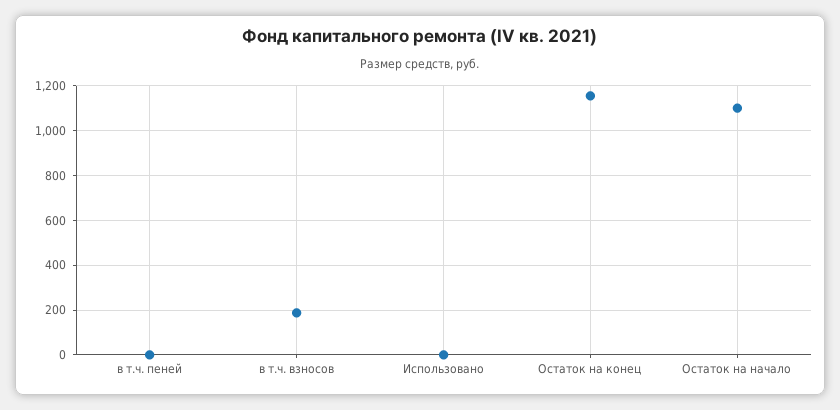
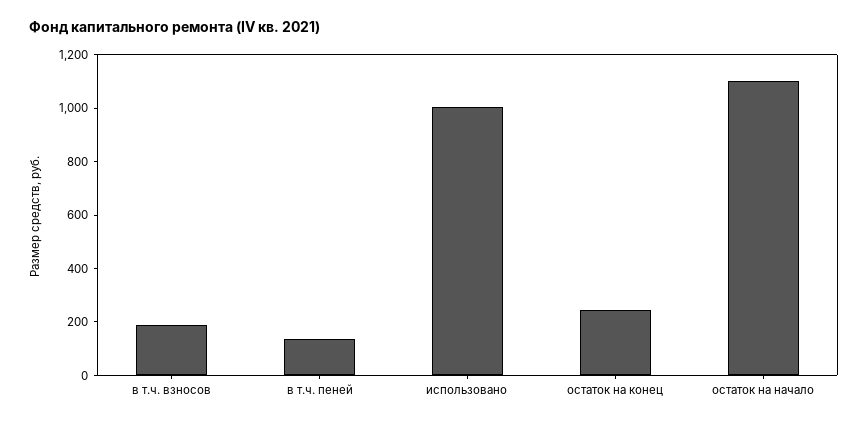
  {
-   "в т.ч. пеней": 0,
+   "в т.ч. пеней": 150,
    "в т.ч. взносов": 200,
-   "Использовано": 0,
+   "Использовано": 1000,
-   "Остаток на конец": 1150,
+   "Остаток на конец": 250,
    "Остаток на начало": 1100
  }

